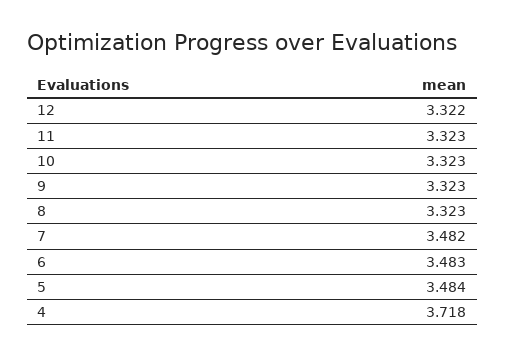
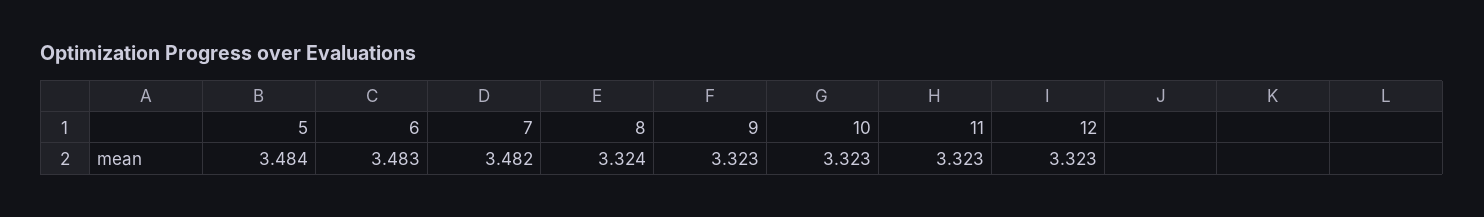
  {
-   "12": 3.322,
+   "12": 3.323,
    "11": 3.323,
    "10": 3.323,
    "9": 3.323,
-   "8": 3.323,
+   "8": 3.324,
    "7": 3.482,
    "6": 3.483,
-   "5": 3.484,
+   "5": 3.484
-   "4": 3.718
  }

